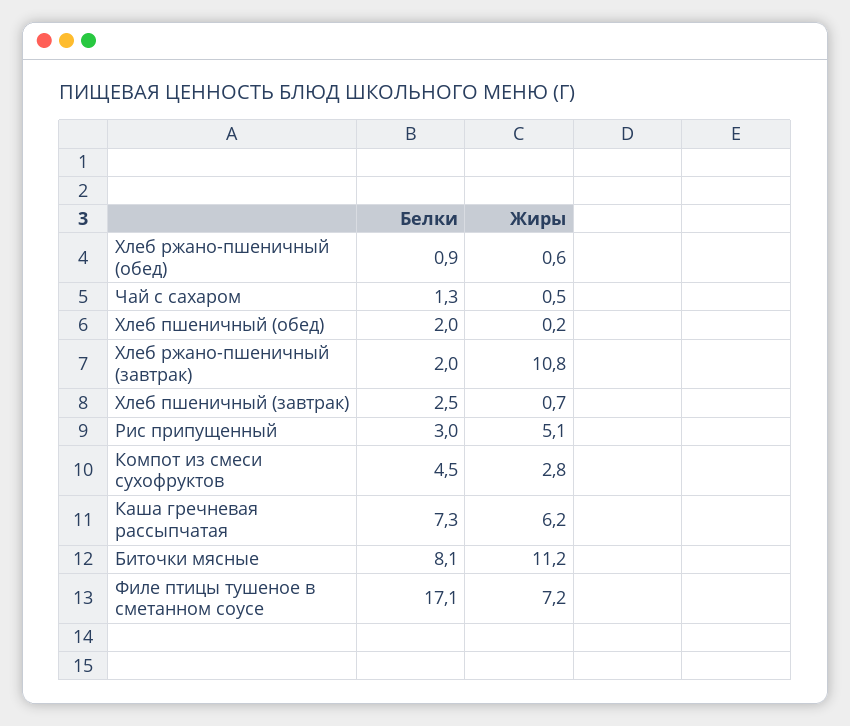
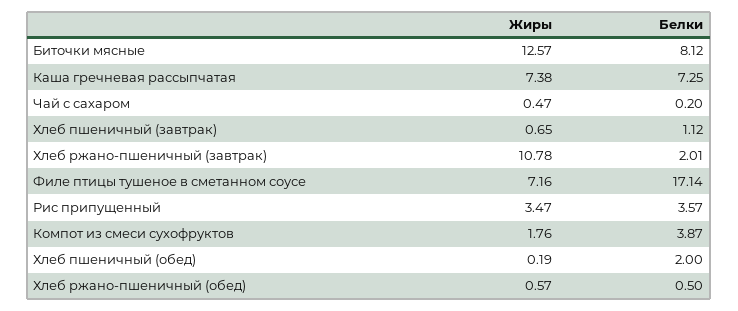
  {
    "Белки": {
-     "Хлеб ржано-пшеничный (обед)": 0.9,
+     "Хлеб ржано-пшеничный (обед)": 0.5,
-     "Чай с сахаром": 1.3,
+     "Чай с сахаром": 0.2,
      "Хлеб пшеничный (обед)": 2,
      "Хлеб ржано-пшеничный (завтрак)": 2.01,
-     "Хлеб пшеничный (завтрак)": 2.5,
+     "Хлеб пшеничный (завтрак)": 1.12,
-     "Рис припущенный": 3,
+     "Рис припущенный": 3.57,
-     "Компот из смеси сухофруктов": 4.5,
+     "Компот из смеси сухофруктов": 3.87,
      "Каша гречневая рассыпчатая": 7.25,
      "Биточки мясные": 8.12,
      "Филе птицы тушеное в сметанном соусе": 17.14
    },
    "Жиры": {
      "Хлеб ржано-пшеничный (обед)": 0.57,
      "Чай с сахаром": 0.47,
      "Хлеб пшеничный (обед)": 0.19,
      "Хлеб ржано-пшеничный (завтрак)": 10.78,
      "Хлеб пшеничный (завтрак)": 0.65,
-     "Рис припущенный": 5.1,
+     "Рис припущенный": 3.47,
-     "Компот из смеси сухофруктов": 2.8,
+     "Компот из смеси сухофруктов": 1.76,
-     "Каша гречневая рассыпчатая": 6.2,
+     "Каша гречневая рассыпчатая": 7.38,
-     "Биточки мясные": 11.2,
+     "Биточки мясные": 12.57,
      "Филе птицы тушеное в сметанном соусе": 7.16
    }
  }

